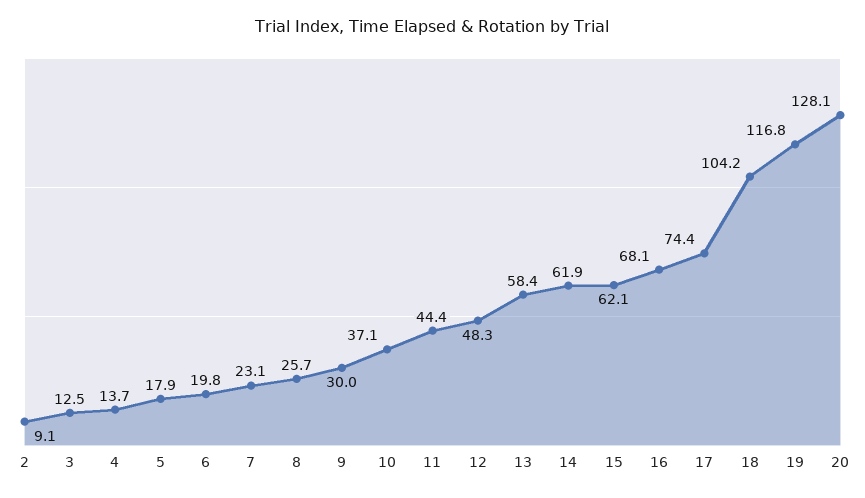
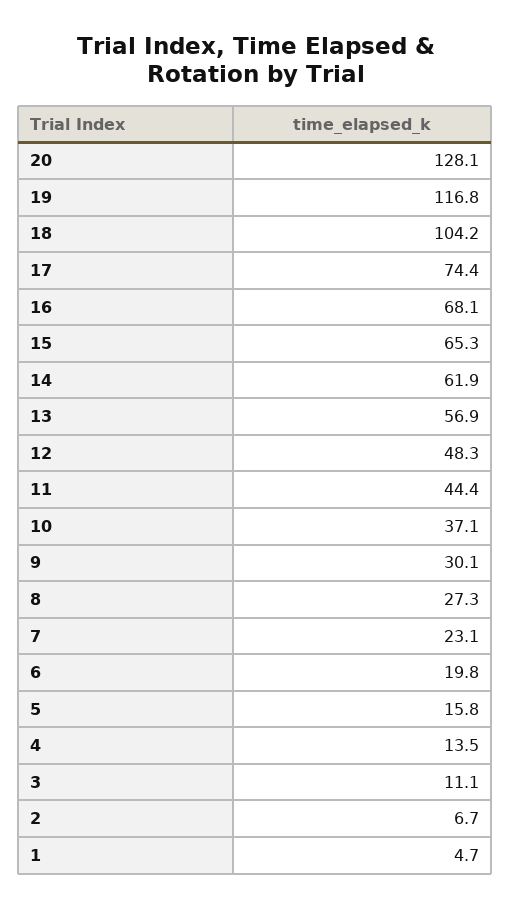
  {
-   "2": 9.1,
+   "2": 6.7,
-   "3": 12.5,
+   "3": 11.1,
-   "4": 13.7,
+   "4": 13.5,
-   "5": 17.9,
+   "5": 15.8,
    "6": 19.8,
    "7": 23.1,
-   "8": 25.7,
+   "8": 27.3,
-   "9": 30,
+   "9": 30.1,
    "10": 37.1,
    "11": 44.4,
    "12": 48.3,
-   "13": 58.4,
+   "13": 56.9,
    "14": 61.9,
-   "15": 62.1,
+   "15": 65.3,
    "16": 68.1,
    "17": 74.4,
    "18": 104.2,
    "19": 116.8,
-   "20": 128.1
+   "20": 128.1,
+   "1": 4.7
  }

